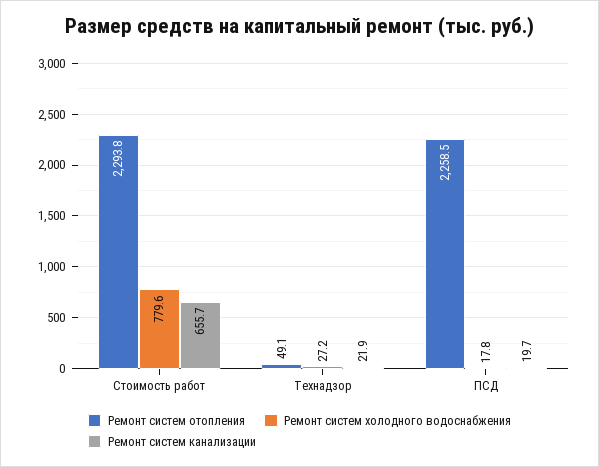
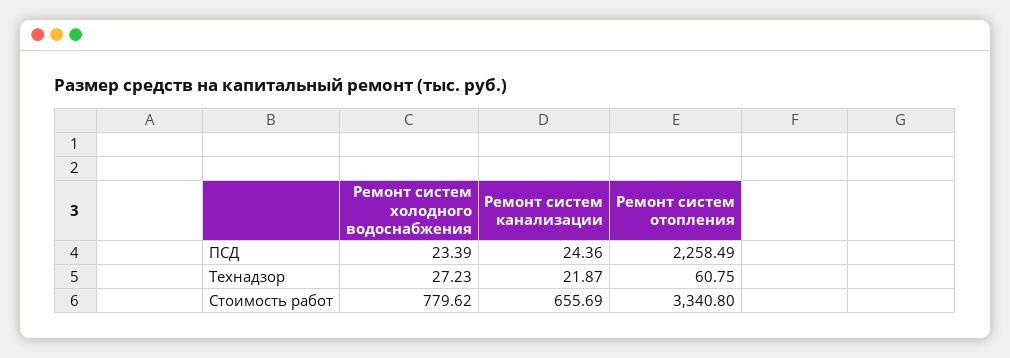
  {
    "Ремонт систем отопления": {
-     "Стоимость работ": 2293.8,
+     "Стоимость работ": 3340.8,
-     "Технадзор": 49.1,
+     "Технадзор": 60.75,
      "ПСД": 2258.49
    },
    "Ремонт систем холодного водоснабжения": {
      "Стоимость работ": 779.62,
      "Технадзор": 27.23,
-     "ПСД": 17.8
+     "ПСД": 23.39
    },
    "Ремонт систем канализации": {
      "Стоимость работ": 655.69,
      "Технадзор": 21.87,
-     "ПСД": 19.7
+     "ПСД": 24.36
    }
  }

